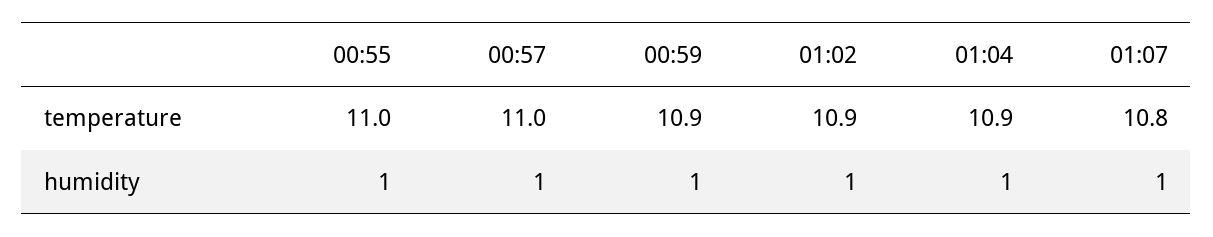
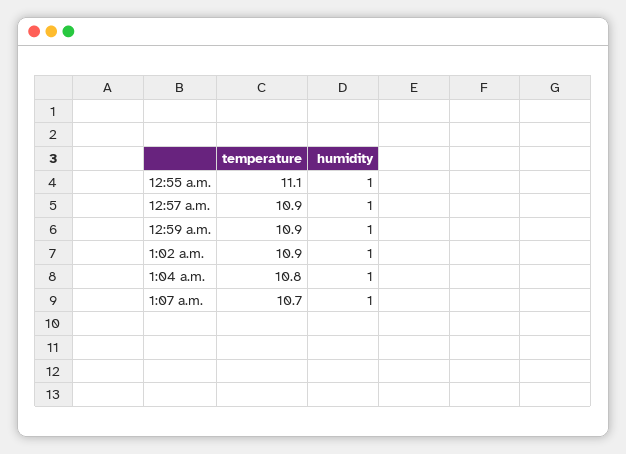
  {
    "00:55": {
-     "temperature": 11,
+     "temperature": 11.1,
      "humidity": 1
    },
    "00:57": {
-     "temperature": 11,
+     "temperature": 10.9,
      "humidity": 1
    },
    "00:59": {
      "temperature": 10.9,
      "humidity": 1
    },
    "01:02": {
      "temperature": 10.9,
      "humidity": 1
    },
    "01:04": {
-     "temperature": 10.9,
+     "temperature": 10.8,
      "humidity": 1
    },
    "01:07": {
-     "temperature": 10.8,
+     "temperature": 10.7,
      "humidity": 1
    }
  }

